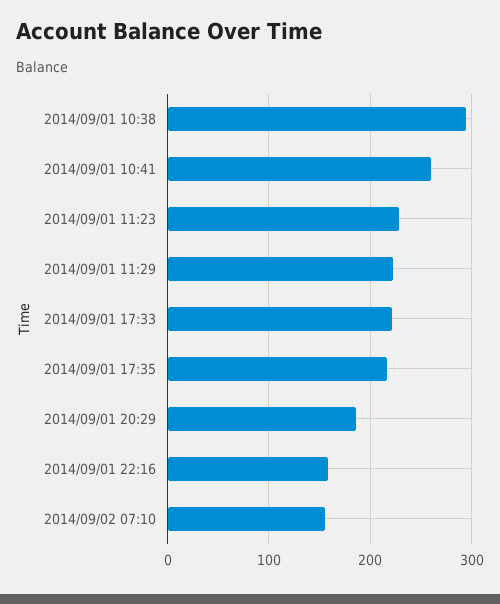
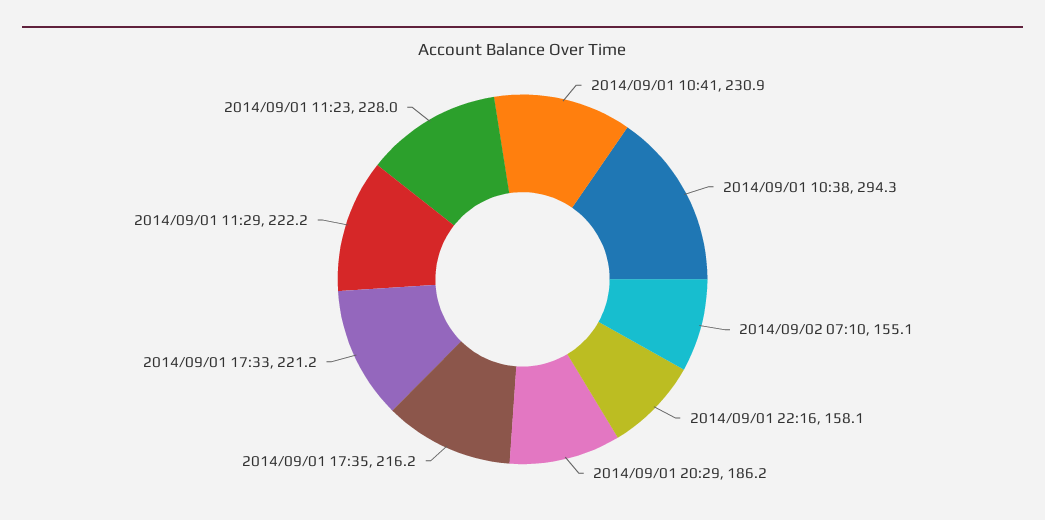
  {
    "2014/09/01 10:38": 294.3,
-   "2014/09/01 10:41": 260,
+   "2014/09/01 10:41": 230.9,
    "2014/09/01 11:23": 228,
    "2014/09/01 11:29": 222.2,
    "2014/09/01 17:33": 221.2,
    "2014/09/01 17:35": 216.2,
    "2014/09/01 20:29": 186.2,
    "2014/09/01 22:16": 158.1,
    "2014/09/02 07:10": 155.1
  }

